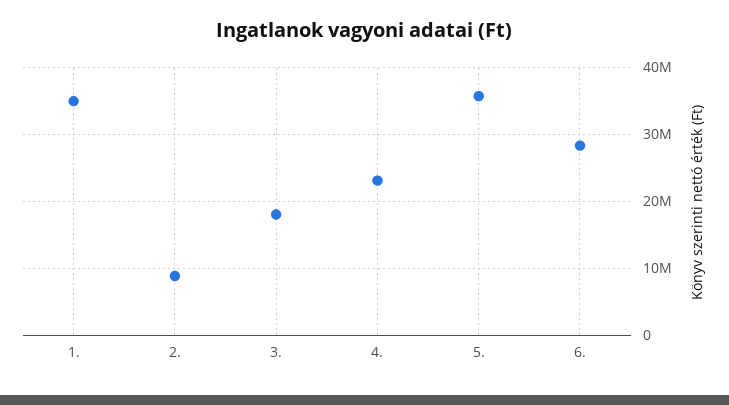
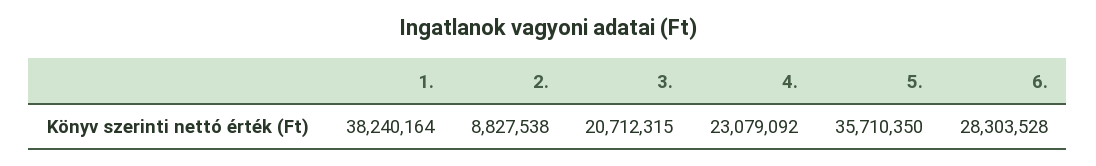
  {
-   "1.": 35000000,
+   "1.": 38240164,
    "2.": 8827538,
-   "3.": 18000000,
+   "3.": 20712315,
    "4.": 23079092,
    "5.": 35710350,
    "6.": 28303528
  }

